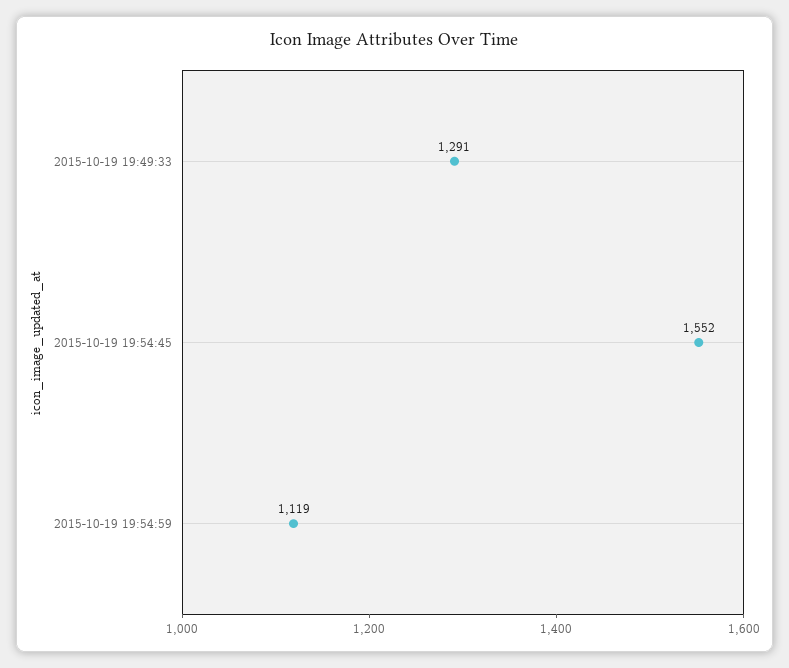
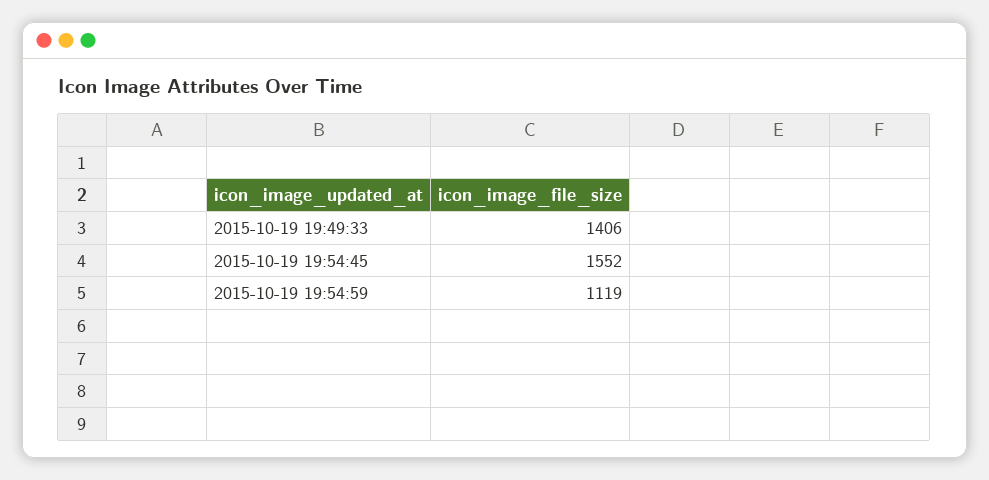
  {
-   "2015-10-19 19:49:33": 1291,
+   "2015-10-19 19:49:33": 1406,
    "2015-10-19 19:54:45": 1552,
    "2015-10-19 19:54:59": 1119
  }

